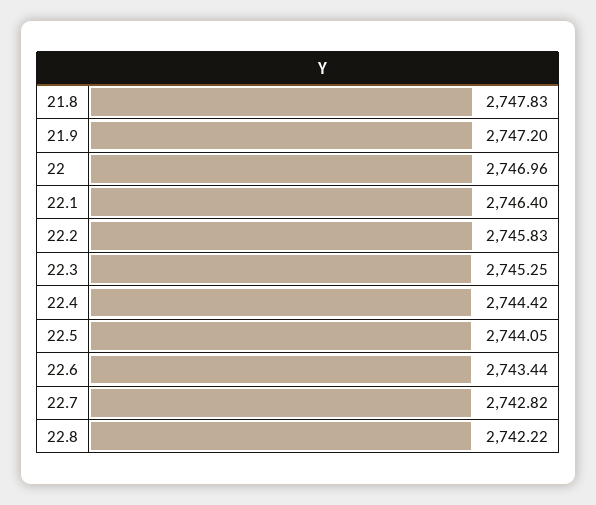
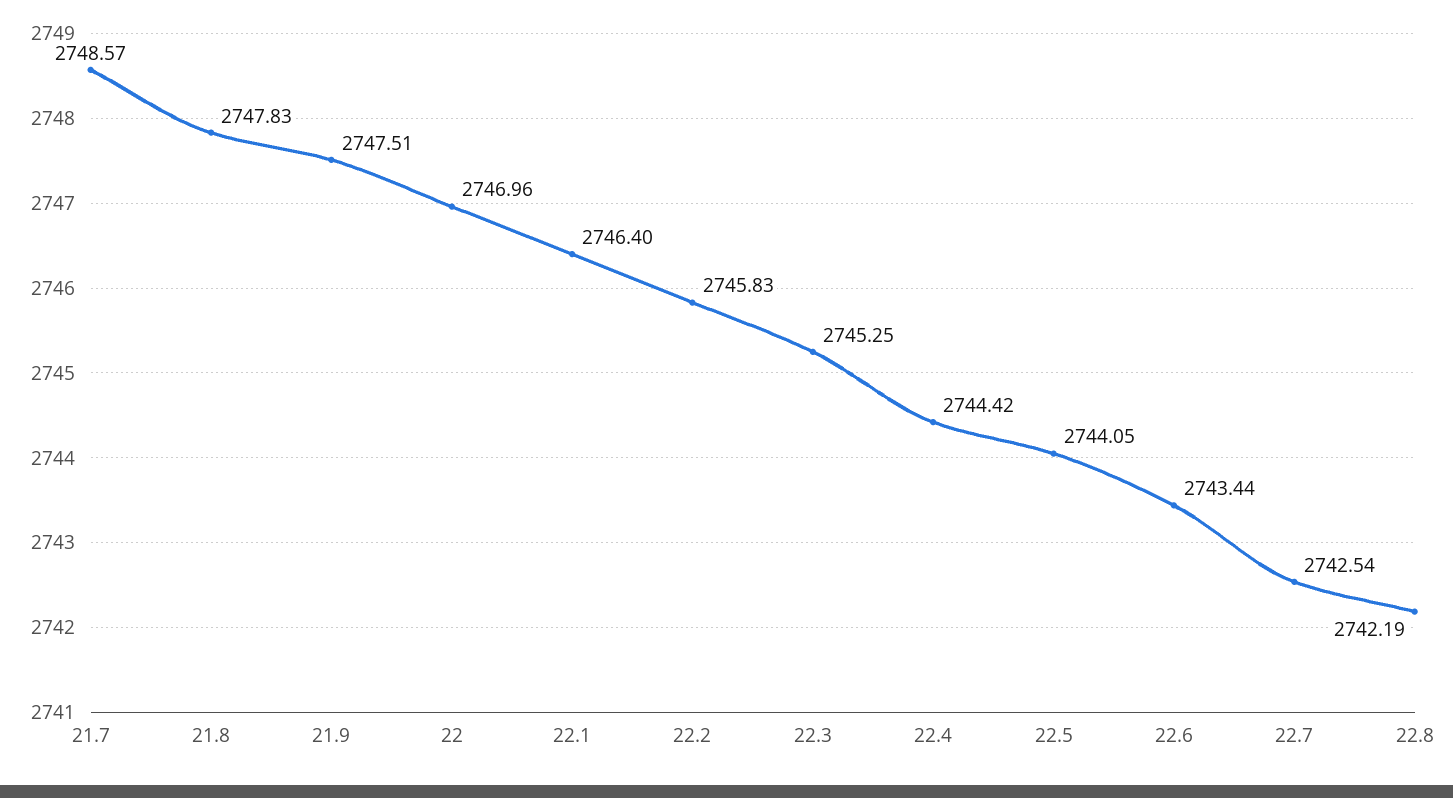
  {
    "21.8": 2747.83,
-   "21.9": 2747.2,
+   "21.9": 2747.51,
    "22": 2746.96,
    "22.1": 2746.4,
    "22.2": 2745.83,
    "22.3": 2745.25,
    "22.4": 2744.42,
    "22.5": 2744.05,
    "22.6": 2743.44,
-   "22.7": 2742.82,
+   "22.7": 2742.54,
-   "22.8": 2742.22
+   "22.8": 2742.19,
+   "21.7": 2748.57
  }

